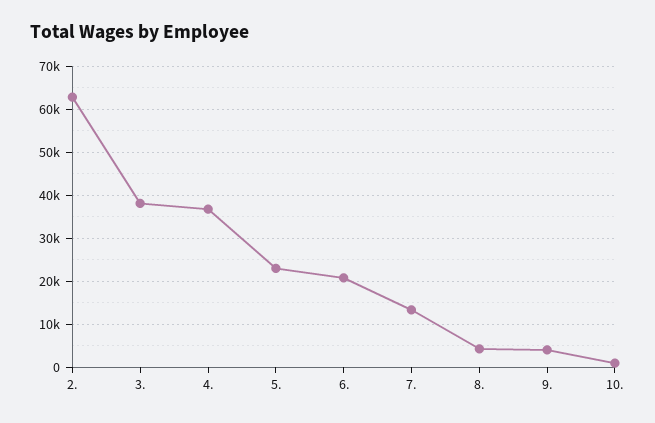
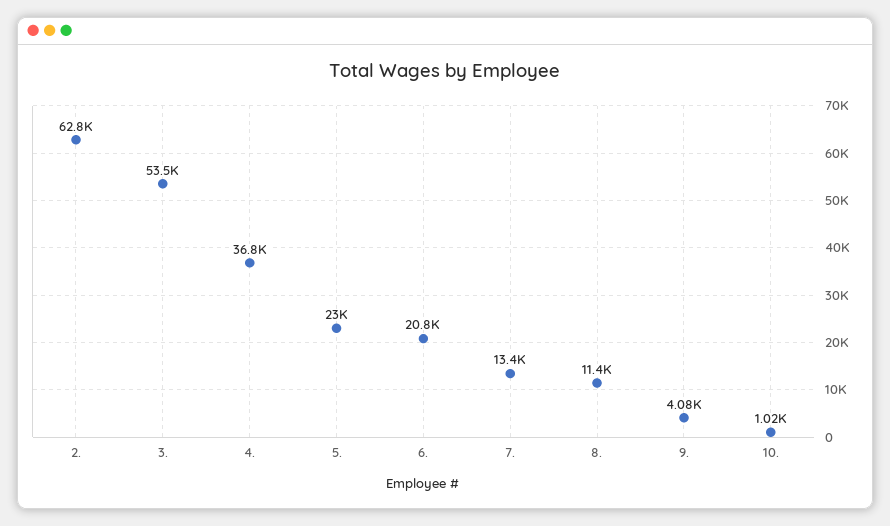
  {
    "2.": 62800,
-   "3.": 38000,
+   "3.": 53500,
    "4.": 36800,
    "5.": 23000,
    "6.": 20800,
    "7.": 13400,
-   "8.": 4000,
+   "8.": 11400,
    "9.": 4080,
    "10.": 1020
  }

